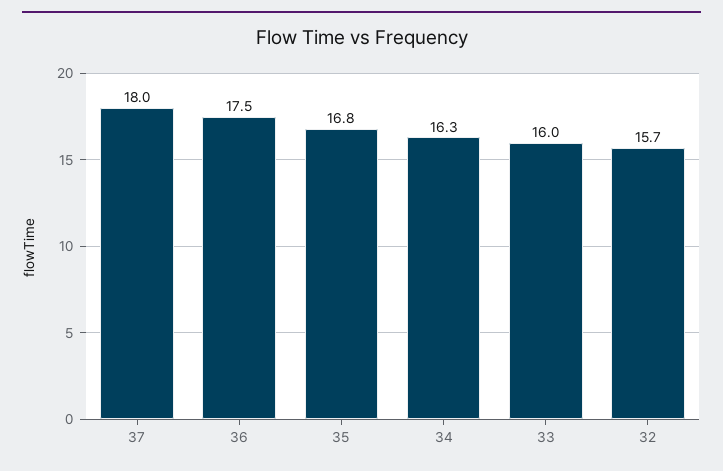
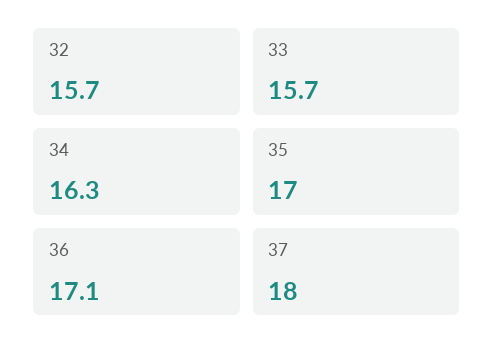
  {
    "37": 18,
-   "36": 17.5,
+   "36": 17.1,
-   "35": 16.8,
+   "35": 17,
    "34": 16.3,
-   "33": 16,
+   "33": 15.7,
    "32": 15.7
  }

